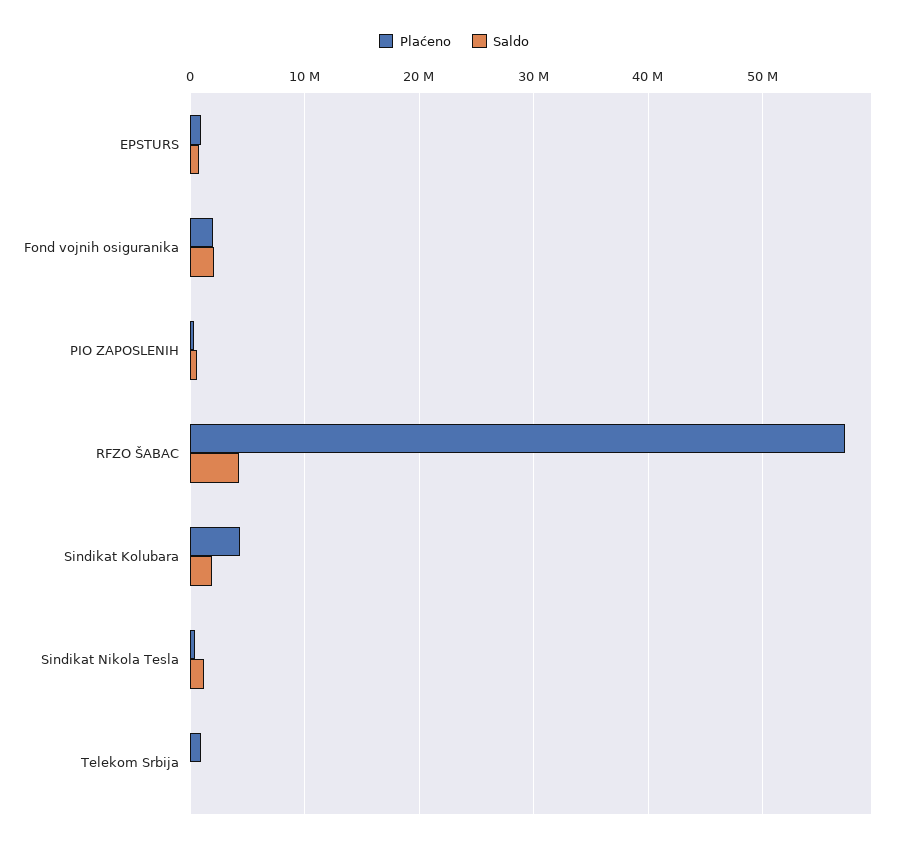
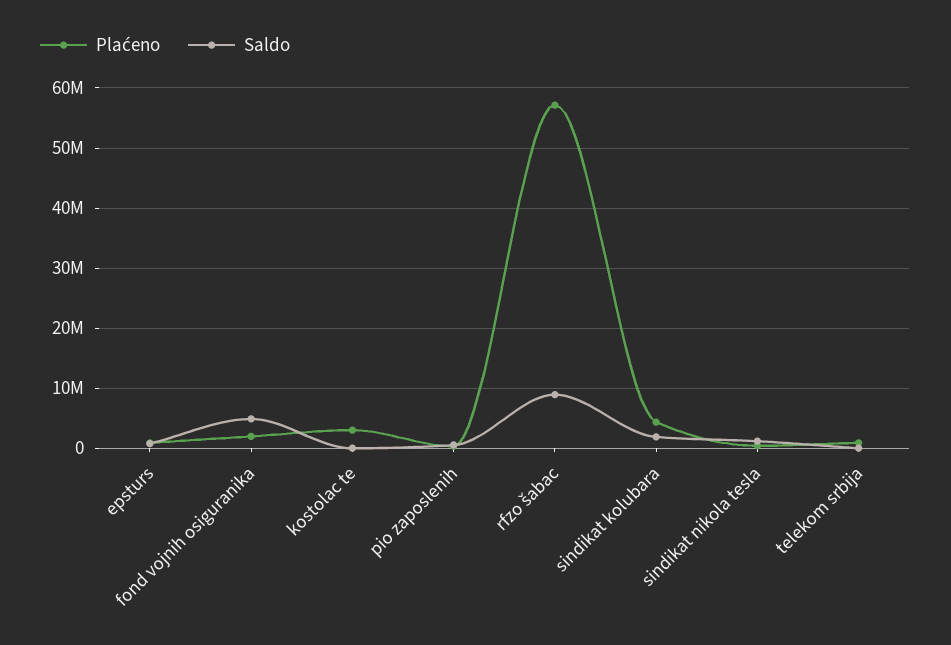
  {
    "Plaćeno": {
      "EPSTURS": 1000000,
      "Fond vojnih osiguranika": 2000000,
      "PIO ZAPOSLENIH": 0,
      "RFZO ŠABAC": 57000000,
      "Sindikat Kolubara": 4000000,
      "Sindikat Nikola Tesla": 0,
-     "Telekom Srbija": 1000000
+     "Telekom Srbija": 1000000,
+     "kostolac te": 3000000
    },
    "Saldo": {
      "EPSTURS": 1000000,
-     "Fond vojnih osiguranika": 2000000,
+     "Fond vojnih osiguranika": 5000000,
      "PIO ZAPOSLENIH": 1000000,
-     "RFZO ŠABAC": 4000000,
+     "RFZO ŠABAC": 9000000,
      "Sindikat Kolubara": 2000000,
      "Sindikat Nikola Tesla": 1000000,
-     "Telekom Srbija": 0
+     "Telekom Srbija": 0,
+     "kostolac te": 0
    }
  }

